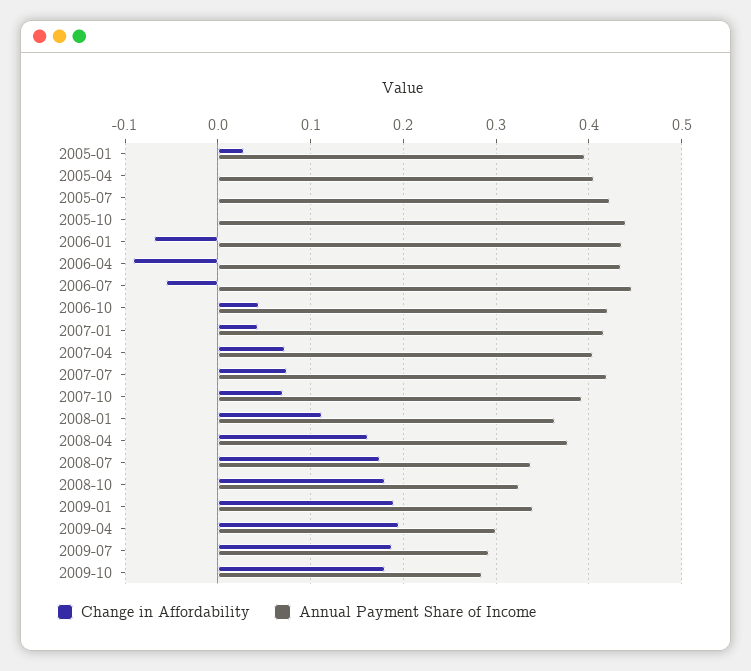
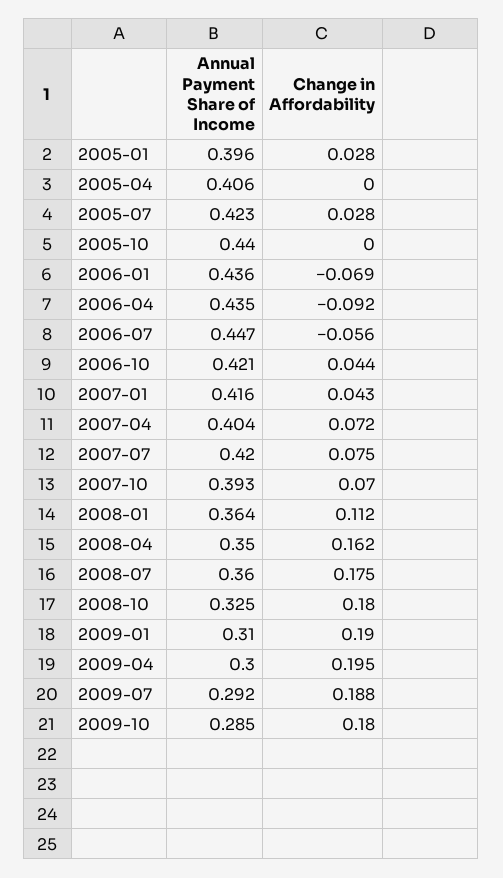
  {
    "Change in Affordability": {
      "2005-01": 0.028,
      "2005-04": 0,
-     "2005-07": 0,
+     "2005-07": 0.028,
      "2005-10": 0,
      "2006-01": -0.069,
      "2006-04": -0.092,
      "2006-07": -0.056,
      "2006-10": 0.044,
      "2007-01": 0.043,
      "2007-04": 0.072,
      "2007-07": 0.075,
      "2007-10": 0.07,
      "2008-01": 0.112,
      "2008-04": 0.162,
      "2008-07": 0.175,
      "2008-10": 0.18,
      "2009-01": 0.19,
      "2009-04": 0.195,
      "2009-07": 0.188,
      "2009-10": 0.18
    },
    "Annual Payment Share of Income": {
      "2005-01": 0.396,
      "2005-04": 0.406,
      "2005-07": 0.423,
      "2005-10": 0.44,
      "2006-01": 0.436,
      "2006-04": 0.435,
      "2006-07": 0.447,
      "2006-10": 0.421,
      "2007-01": 0.416,
      "2007-04": 0.404,
      "2007-07": 0.42,
      "2007-10": 0.393,
      "2008-01": 0.364,
-     "2008-04": 0.38,
+     "2008-04": 0.35,
-     "2008-07": 0.34,
+     "2008-07": 0.36,
      "2008-10": 0.325,
-     "2009-01": 0.34,
+     "2009-01": 0.31,
      "2009-04": 0.3,
      "2009-07": 0.292,
      "2009-10": 0.285
    }
  }

